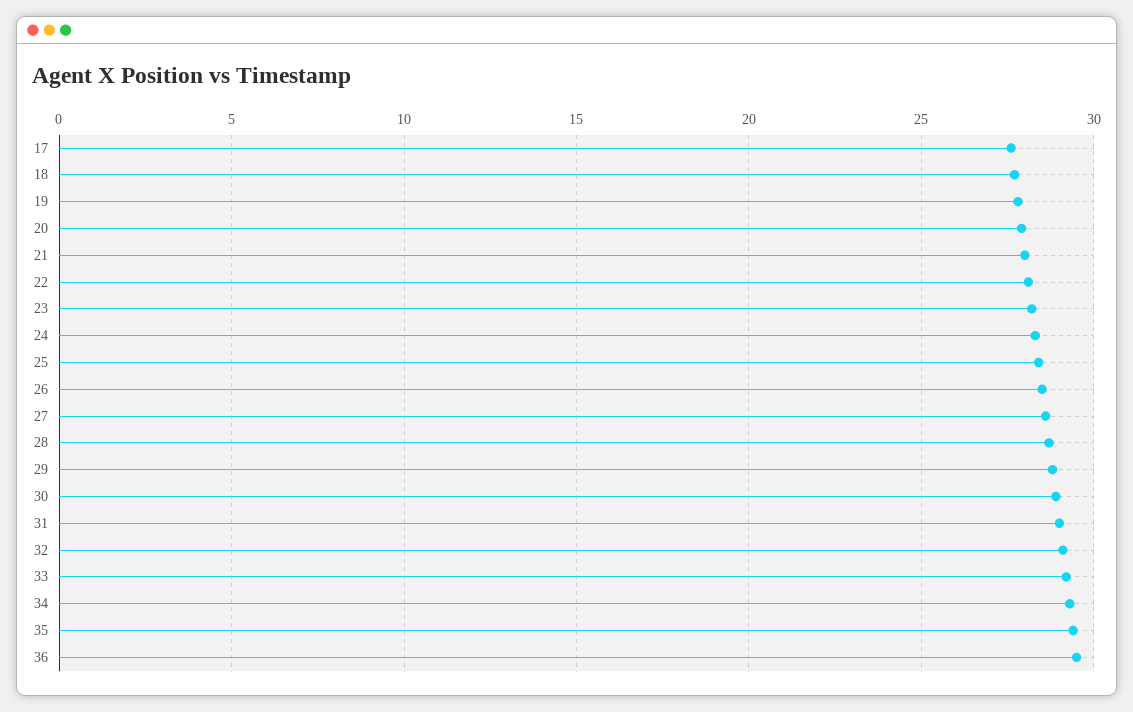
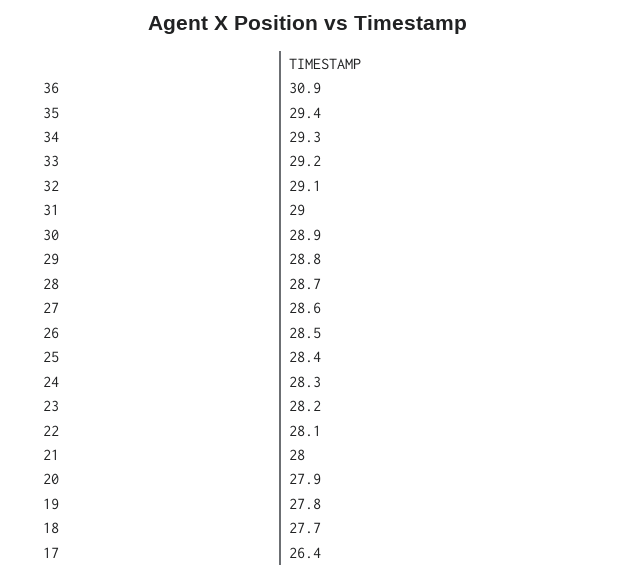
  {
-   "17": 27.5,
+   "17": 26.4,
    "18": 27.7,
    "19": 27.8,
    "20": 27.9,
    "21": 28,
    "22": 28.1,
    "23": 28.2,
    "24": 28.3,
    "25": 28.4,
    "26": 28.5,
    "27": 28.6,
    "28": 28.7,
    "29": 28.8,
    "30": 28.9,
    "31": 29,
    "32": 29.1,
    "33": 29.2,
    "34": 29.3,
    "35": 29.4,
-   "36": 29.5
+   "36": 30.9
  }

